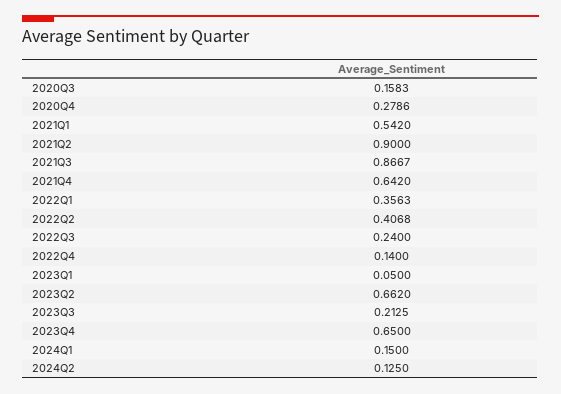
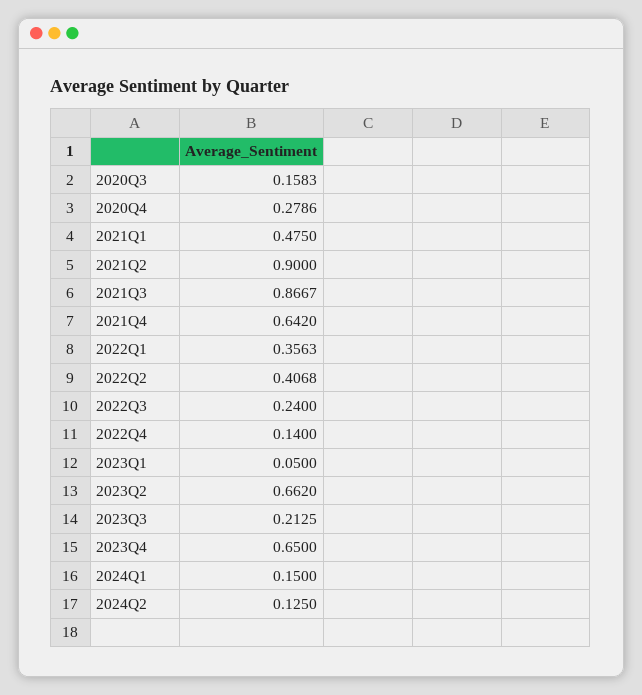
  {
    "2020Q3": 0.1583,
    "2020Q4": 0.2786,
-   "2021Q1": 0.542,
+   "2021Q1": 0.475,
    "2021Q2": 0.9,
    "2021Q3": 0.8667,
    "2021Q4": 0.642,
    "2022Q1": 0.3563,
    "2022Q2": 0.4068,
    "2022Q3": 0.24,
    "2022Q4": 0.14,
    "2023Q1": 0.05,
    "2023Q2": 0.662,
    "2023Q3": 0.2125,
    "2023Q4": 0.65,
    "2024Q1": 0.15,
    "2024Q2": 0.125
  }

